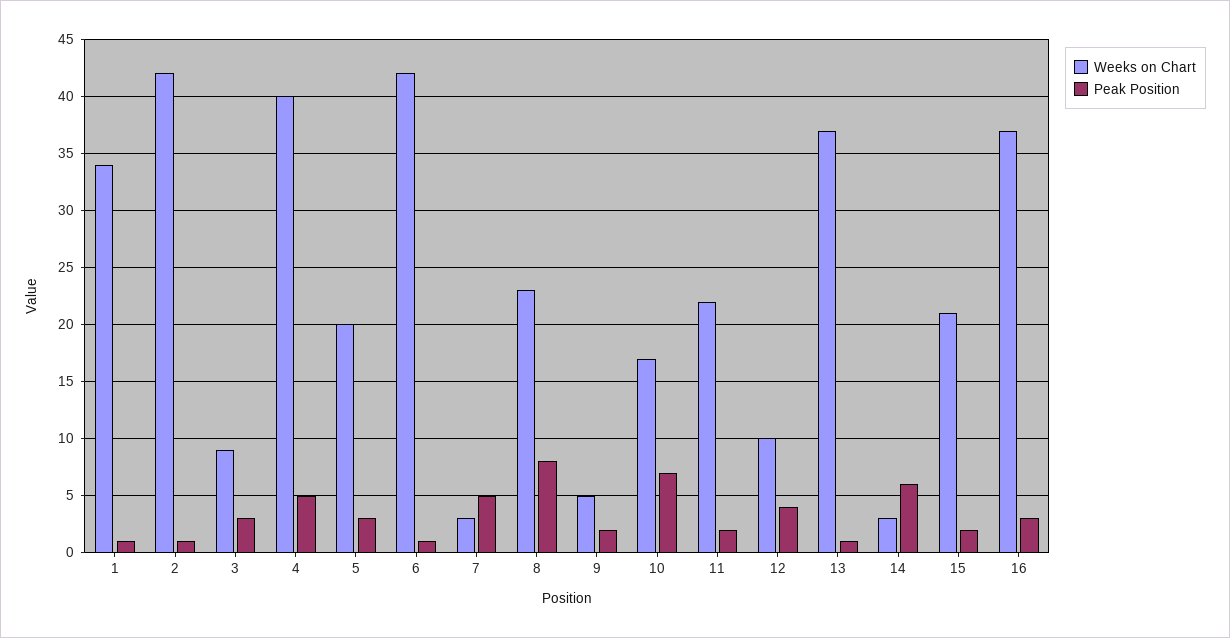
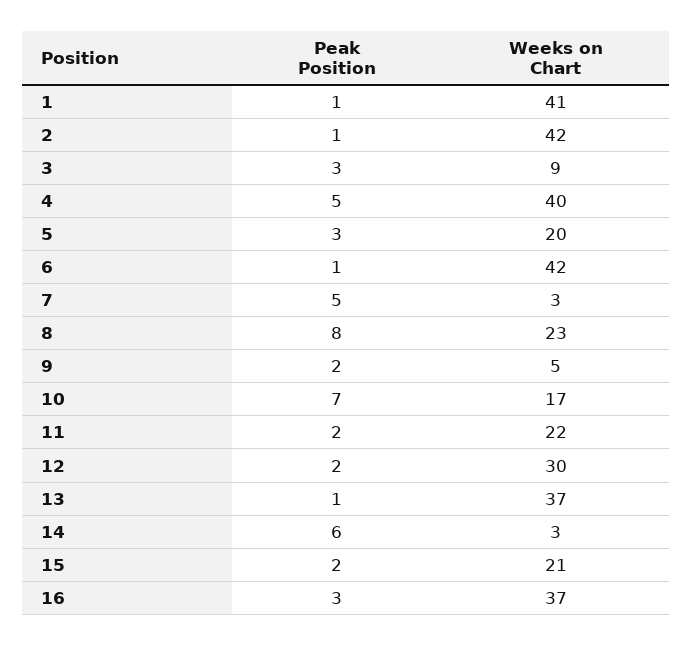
  {
    "Weeks on Chart": {
-     "1": 34,
+     "1": 41,
      "2": 42,
      "3": 9,
      "4": 40,
      "5": 20,
      "6": 42,
      "7": 3,
      "8": 23,
      "9": 5,
      "10": 17,
      "11": 22,
-     "12": 10,
+     "12": 30,
      "13": 37,
      "14": 3,
      "15": 21,
      "16": 37
    },
    "Peak Position": {
      "1": 1,
      "2": 1,
      "3": 3,
      "4": 5,
      "5": 3,
      "6": 1,
      "7": 5,
      "8": 8,
      "9": 2,
      "10": 7,
      "11": 2,
-     "12": 4,
+     "12": 2,
      "13": 1,
      "14": 6,
      "15": 2,
      "16": 3
    }
  }

